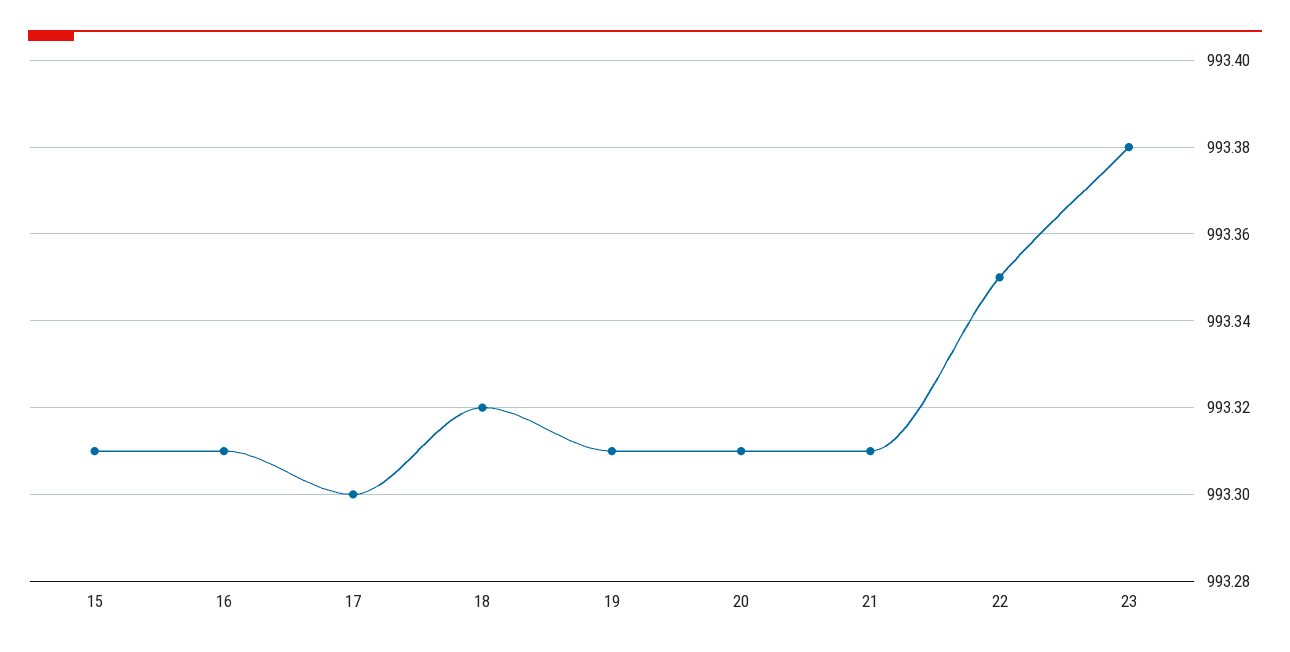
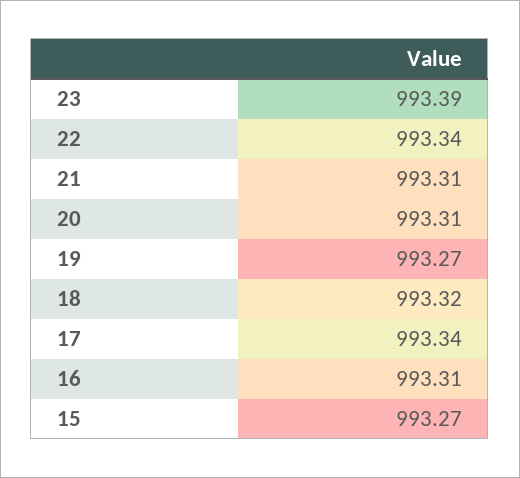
  {
-   "15": 993.31,
+   "15": 993.27,
    "16": 993.31,
-   "17": 993.3,
+   "17": 993.34,
    "18": 993.32,
-   "19": 993.31,
+   "19": 993.27,
    "20": 993.31,
    "21": 993.31,
-   "22": 993.35,
+   "22": 993.34,
-   "23": 993.38
+   "23": 993.39
  }

